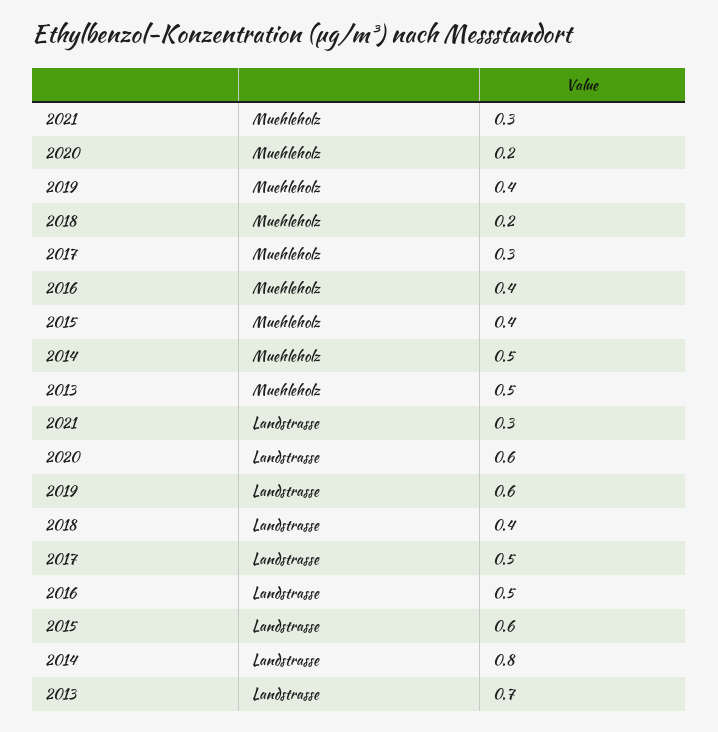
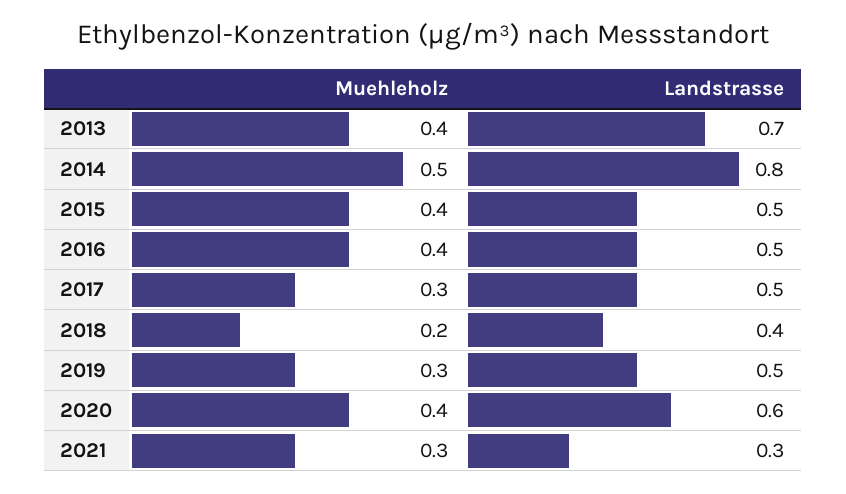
  {
    "2021": {
      "Muehleholz": 0.3,
      "Landstrasse": 0.3
    },
    "2020": {
-     "Muehleholz": 0.2,
+     "Muehleholz": 0.4,
      "Landstrasse": 0.6
    },
    "2019": {
-     "Muehleholz": 0.4,
+     "Muehleholz": 0.3,
-     "Landstrasse": 0.6
+     "Landstrasse": 0.5
    },
    "2018": {
      "Muehleholz": 0.2,
      "Landstrasse": 0.4
    },
    "2017": {
      "Muehleholz": 0.3,
      "Landstrasse": 0.5
    },
    "2016": {
      "Muehleholz": 0.4,
      "Landstrasse": 0.5
    },
    "2015": {
      "Muehleholz": 0.4,
-     "Landstrasse": 0.6
+     "Landstrasse": 0.5
    },
    "2014": {
      "Muehleholz": 0.5,
      "Landstrasse": 0.8
    },
    "2013": {
-     "Muehleholz": 0.5,
+     "Muehleholz": 0.4,
      "Landstrasse": 0.7
    }
  }

